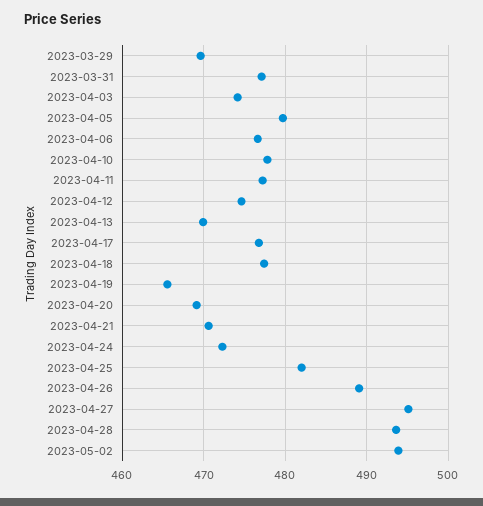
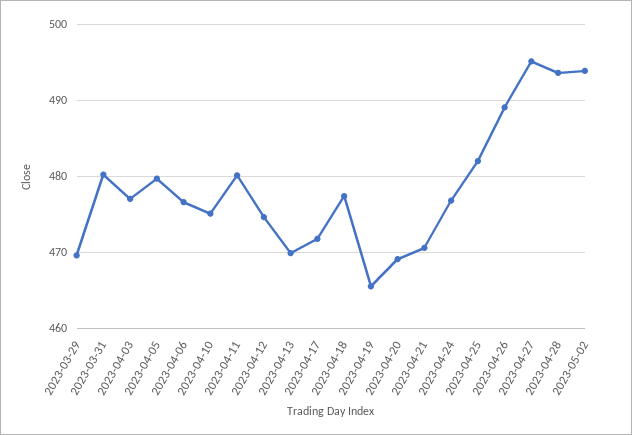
  {
    "2023-03-29": 470,
-   "2023-03-31": 477,
+   "2023-03-31": 480,
-   "2023-04-03": 474,
+   "2023-04-03": 477,
    "2023-04-05": 480,
    "2023-04-06": 477,
-   "2023-04-10": 478,
+   "2023-04-10": 475,
-   "2023-04-11": 477,
+   "2023-04-11": 480,
    "2023-04-12": 475,
    "2023-04-13": 470,
-   "2023-04-17": 477,
+   "2023-04-17": 472,
    "2023-04-18": 477,
    "2023-04-19": 466,
    "2023-04-20": 469,
    "2023-04-21": 471,
-   "2023-04-24": 472,
+   "2023-04-24": 477,
    "2023-04-25": 482,
    "2023-04-26": 489,
    "2023-04-27": 495,
    "2023-04-28": 494,
    "2023-05-02": 494
  }

